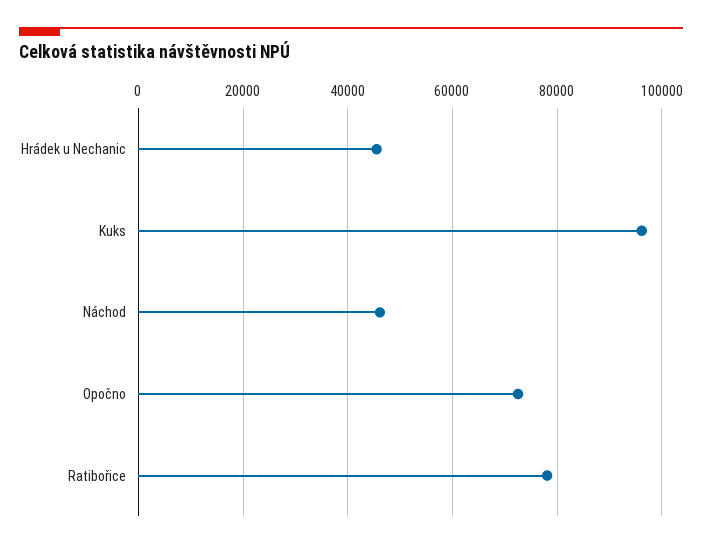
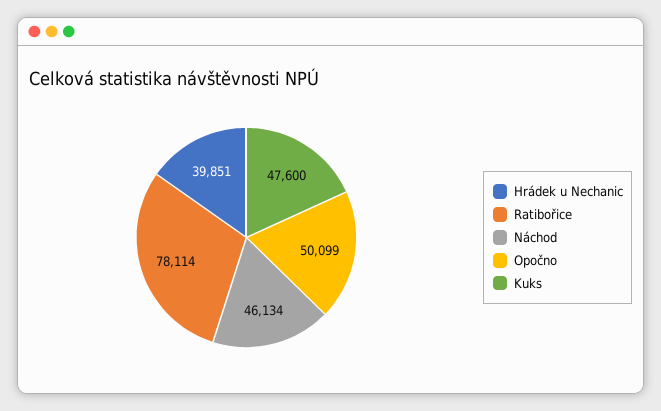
  {
-   "Hrádek u Nechanic": 46000,
+   "Hrádek u Nechanic": 39851,
-   "Kuks": 96000,
+   "Kuks": 47600,
    "Náchod": 46134,
-   "Opočno": 72000,
+   "Opočno": 50099,
    "Ratibořice": 78114
  }

